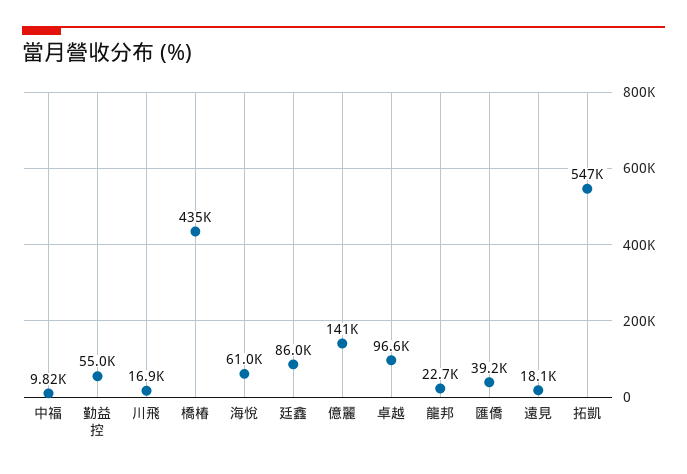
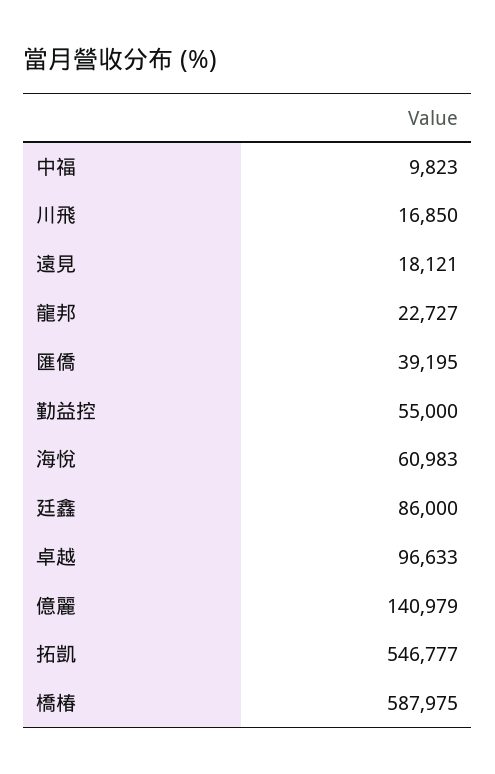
  {
    "中福": 9823,
    "勤益控": 55000,
    "川飛": 16850,
-   "橋椿": 435000,
+   "橋椿": 587975,
    "海悅": 60983,
    "廷鑫": 86000,
    "億麗": 140979,
    "卓越": 96633,
    "龍邦": 22727,
    "匯僑": 39195,
    "遠見": 18121,
    "拓凱": 546777
  }

